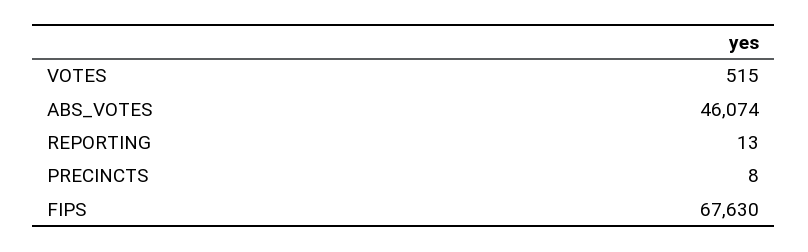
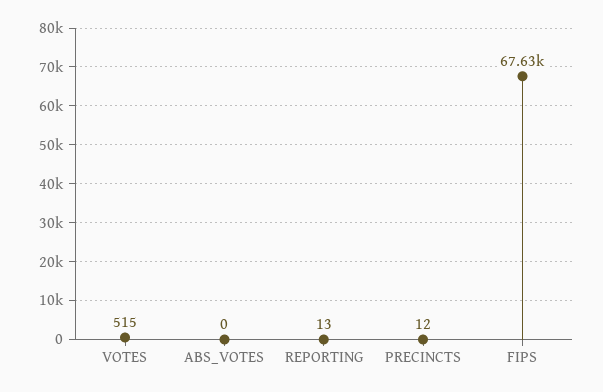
  {
    "VOTES": 515,
-   "ABS_VOTES": 46074,
+   "ABS_VOTES": 0,
    "REPORTING": 13,
-   "PRECINCTS": 8,
+   "PRECINCTS": 12,
    "FIPS": 67630
  }

